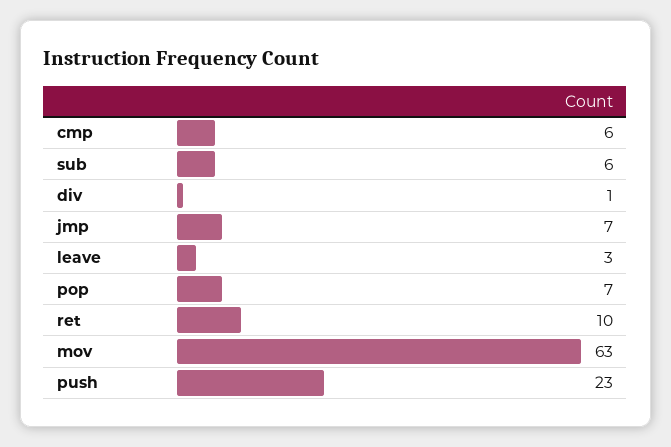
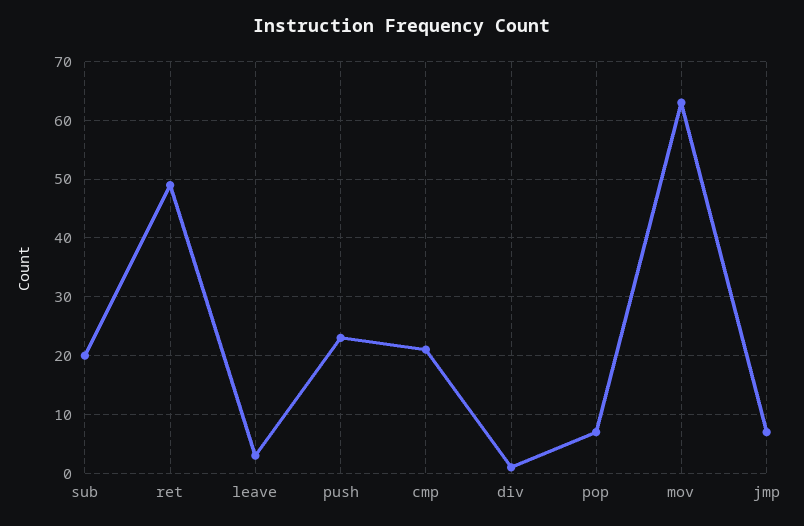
  {
-   "cmp": 6,
+   "cmp": 20,
-   "sub": 6,
+   "sub": 20,
    "div": 1,
    "jmp": 7,
    "leave": 3,
    "pop": 7,
-   "ret": 10,
+   "ret": 50,
    "mov": 63,
    "push": 23
  }

